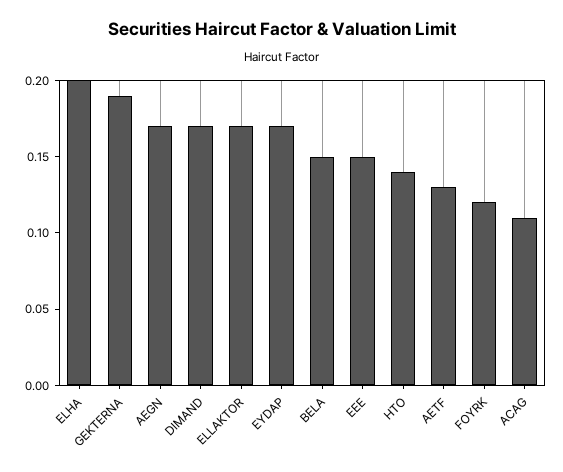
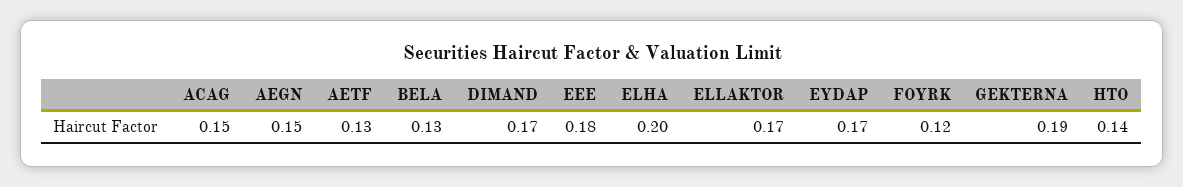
  {
    "ELHA": 0.2,
    "GEKTERNA": 0.19,
-   "AEGN": 0.17,
+   "AEGN": 0.15,
    "DIMAND": 0.17,
    "ELLAKTOR": 0.17,
    "EYDAP": 0.17,
-   "BELA": 0.15,
+   "BELA": 0.13,
-   "EEE": 0.15,
+   "EEE": 0.18,
    "HTO": 0.14,
    "AETF": 0.13,
    "FOYRK": 0.12,
-   "ACAG": 0.11
+   "ACAG": 0.15
  }

